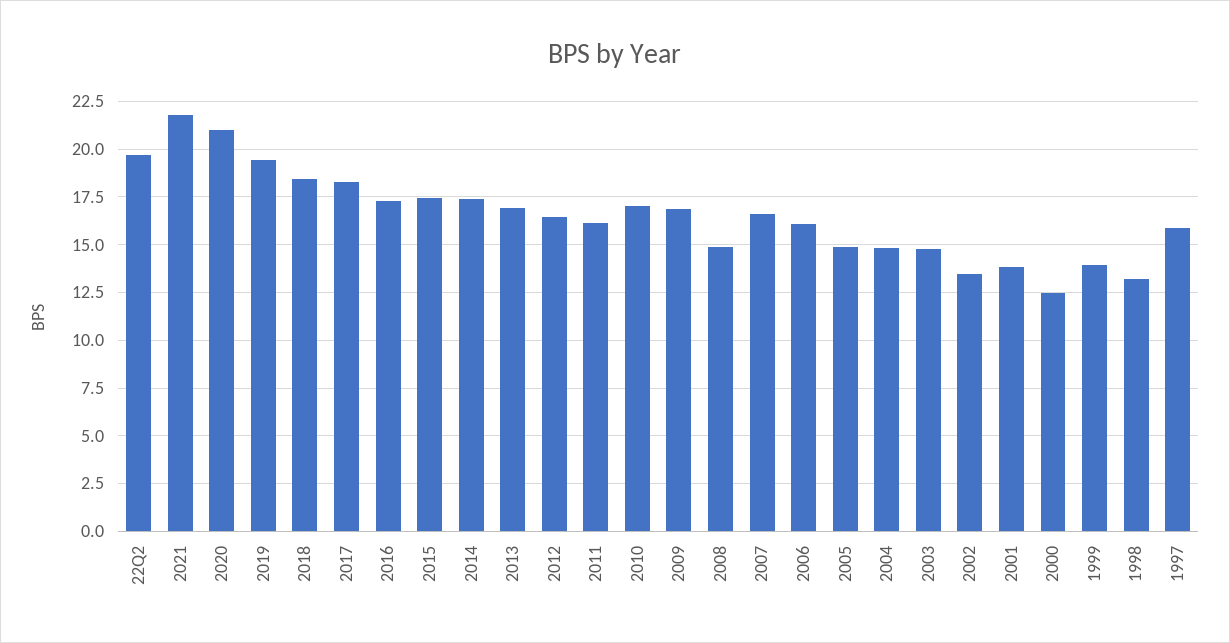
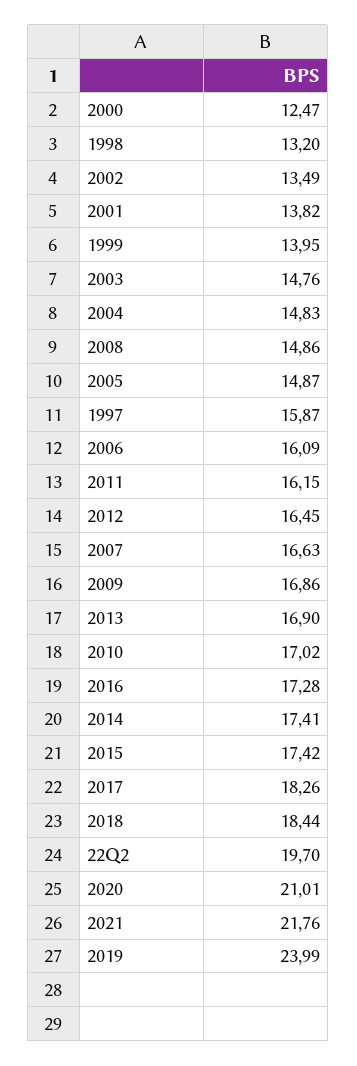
  {
    "22Q2": 19.7,
    "2021": 21.76,
    "2020": 21.01,
-   "2019": 19.5,
+   "2019": 23.99,
    "2018": 18.44,
    "2017": 18.26,
    "2016": 17.28,
    "2015": 17.42,
    "2014": 17.41,
    "2013": 16.9,
    "2012": 16.45,
    "2011": 16.15,
    "2010": 17.02,
    "2009": 16.86,
    "2008": 14.86,
    "2007": 16.63,
    "2006": 16.09,
    "2005": 14.87,
    "2004": 14.83,
    "2003": 14.76,
    "2002": 13.49,
    "2001": 13.82,
    "2000": 12.47,
    "1999": 13.95,
    "1998": 13.2,
    "1997": 15.87
  }

